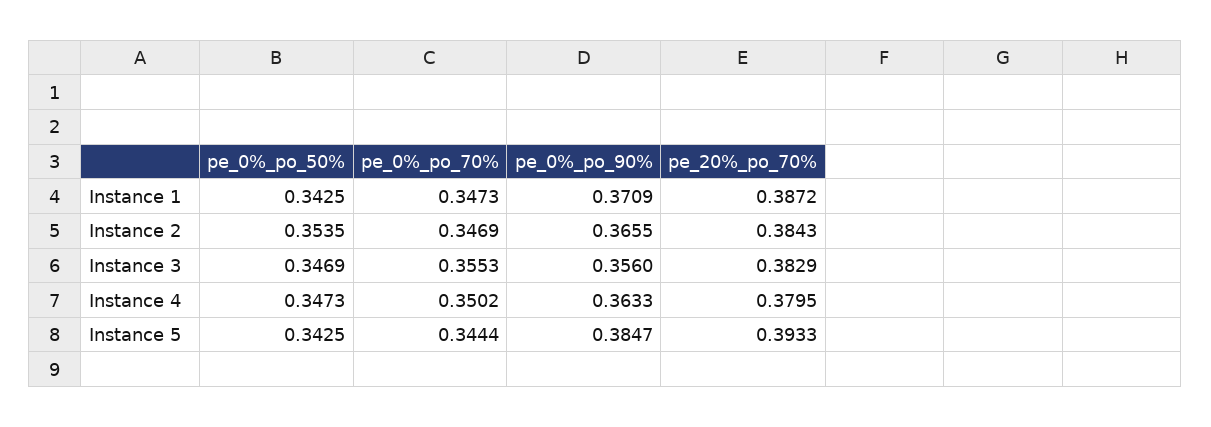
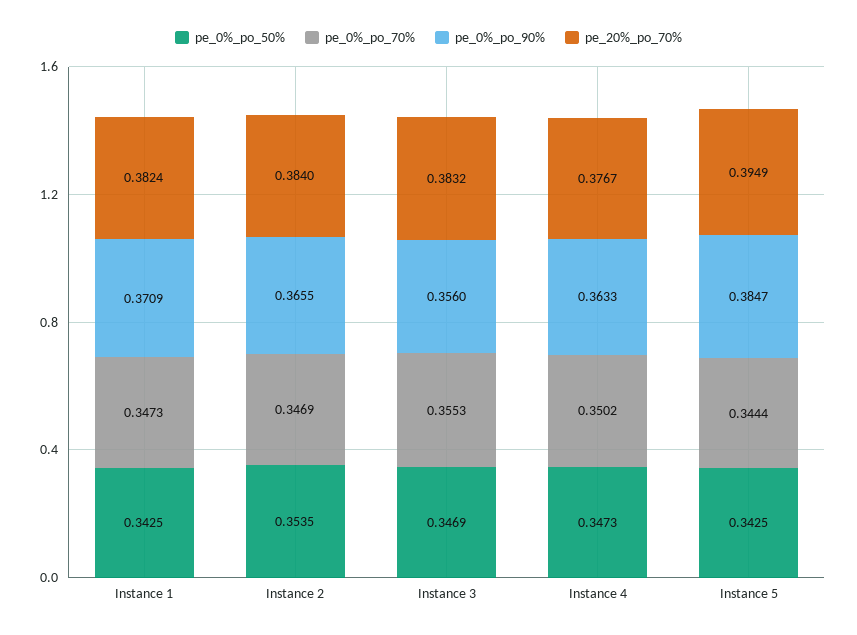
  {
    "pe_0%_po_50%": {
      "Instance 1": 0.3425,
      "Instance 2": 0.3535,
      "Instance 3": 0.3469,
      "Instance 4": 0.3473,
      "Instance 5": 0.3425
    },
    "pe_0%_po_70%": {
      "Instance 1": 0.3473,
      "Instance 2": 0.3469,
      "Instance 3": 0.3553,
      "Instance 4": 0.3502,
      "Instance 5": 0.3444
    },
    "pe_0%_po_90%": {
      "Instance 1": 0.3709,
      "Instance 2": 0.3655,
      "Instance 3": 0.356,
      "Instance 4": 0.3633,
      "Instance 5": 0.3847
    },
    "pe_20%_po_70%": {
-     "Instance 1": 0.3872,
+     "Instance 1": 0.3824,
-     "Instance 2": 0.3843,
+     "Instance 2": 0.384,
-     "Instance 3": 0.3829,
+     "Instance 3": 0.3832,
-     "Instance 4": 0.3795,
+     "Instance 4": 0.3767,
-     "Instance 5": 0.3933
+     "Instance 5": 0.3949
    }
  }

